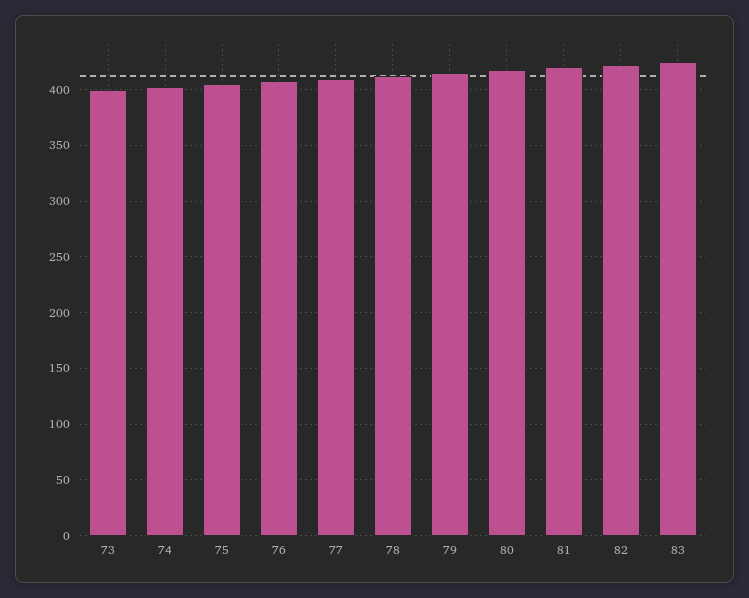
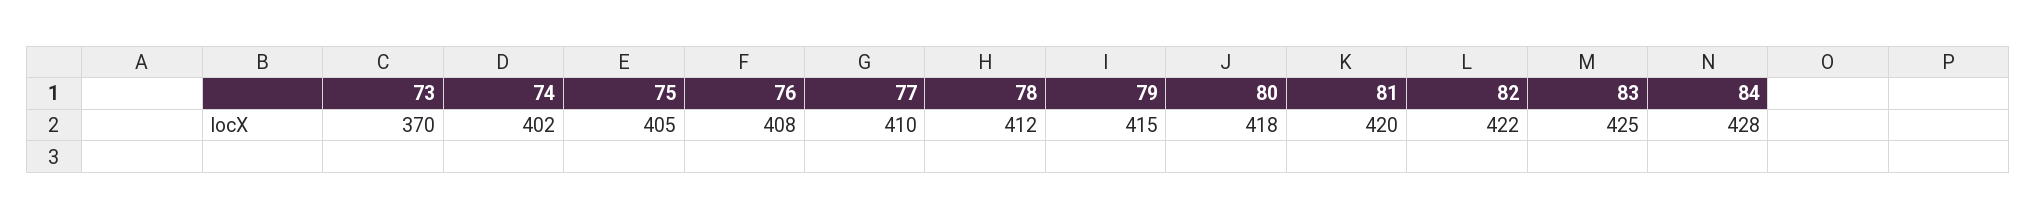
  {
-   "73": 400,
+   "73": 370,
    "74": 402,
    "75": 405,
    "76": 408,
    "77": 410,
    "78": 412,
    "79": 415,
    "80": 418,
    "81": 420,
    "82": 422,
-   "83": 425
+   "83": 425,
+   "84": 428
  }

